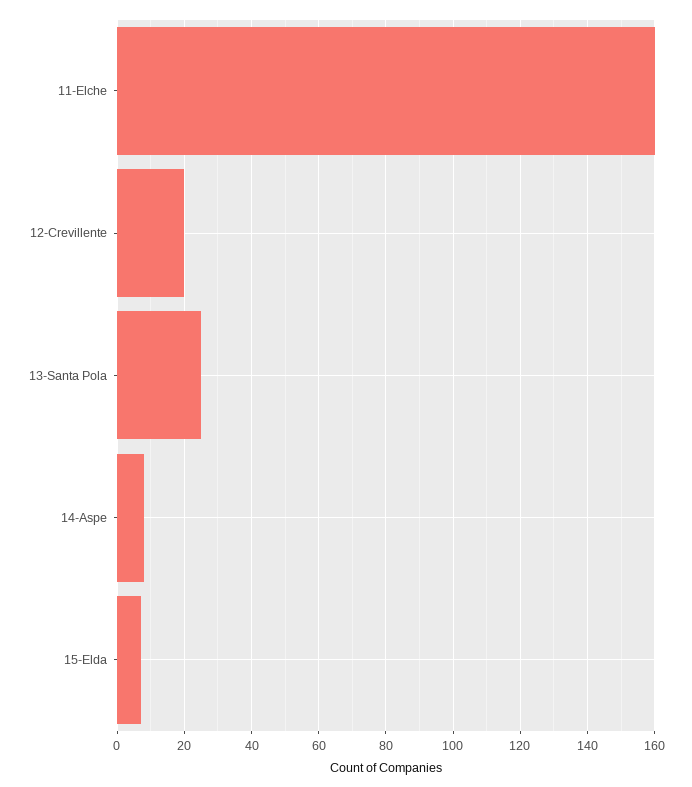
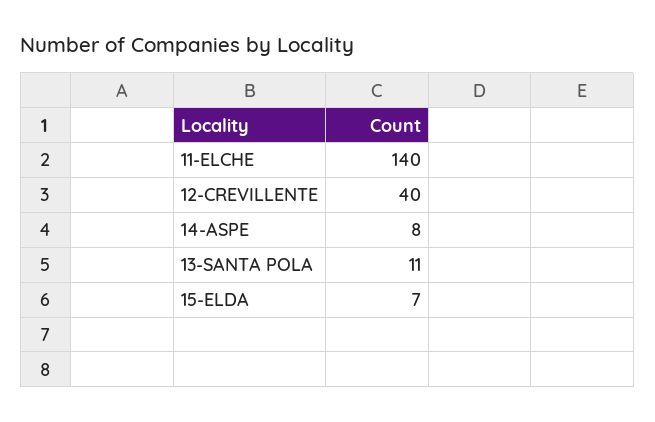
  {
-   "11-Elche": 160,
+   "11-Elche": 140,
-   "12-Crevillente": 20,
+   "12-Crevillente": 40,
-   "13-Santa Pola": 25,
+   "13-Santa Pola": 11,
    "14-Aspe": 8,
    "15-Elda": 7
  }

